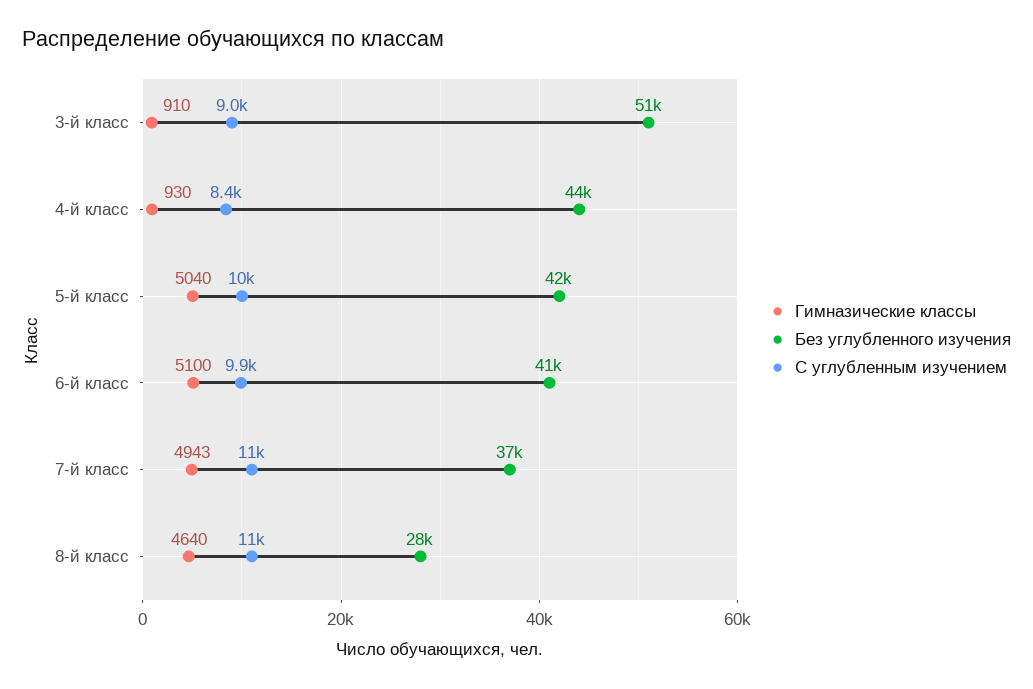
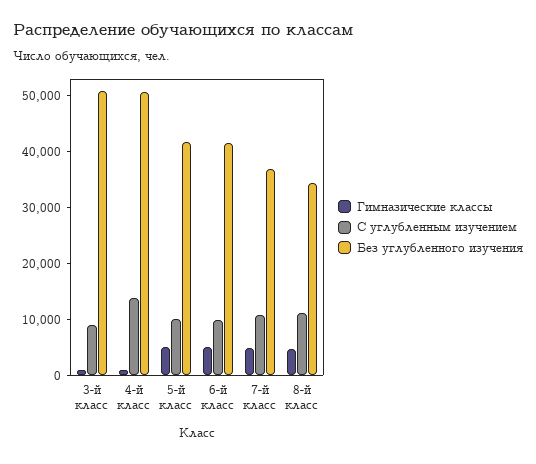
  {
    "Гимназические классы": {
      "3-й класс": 910,
      "4-й класс": 930,
      "5-й класс": 5040,
      "6-й класс": 5100,
      "7-й класс": 4943,
      "8-й класс": 4640
    },
    "Без углубленного изучения": {
      "3-й класс": 51000,
-     "4-й класс": 44000,
+     "4-й класс": 50000,
      "5-й класс": 42000,
      "6-й класс": 41000,
      "7-й класс": 37000,
-     "8-й класс": 28000
+     "8-й класс": 34000
    },
    "С углубленным изучением": {
      "3-й класс": 9000,
-     "4-й класс": 8400,
+     "4-й класс": 14000,
      "5-й класс": 10000,
      "6-й класс": 9900,
      "7-й класс": 11000,
      "8-й класс": 11000
    }
  }

